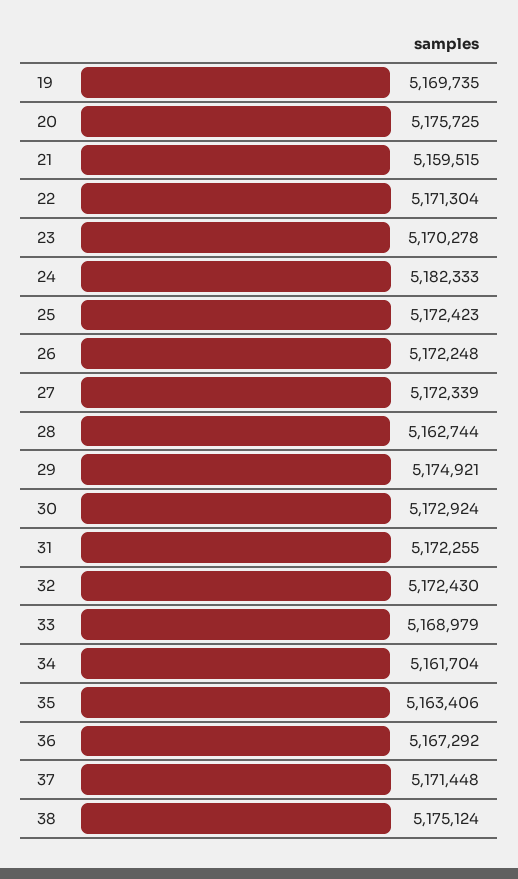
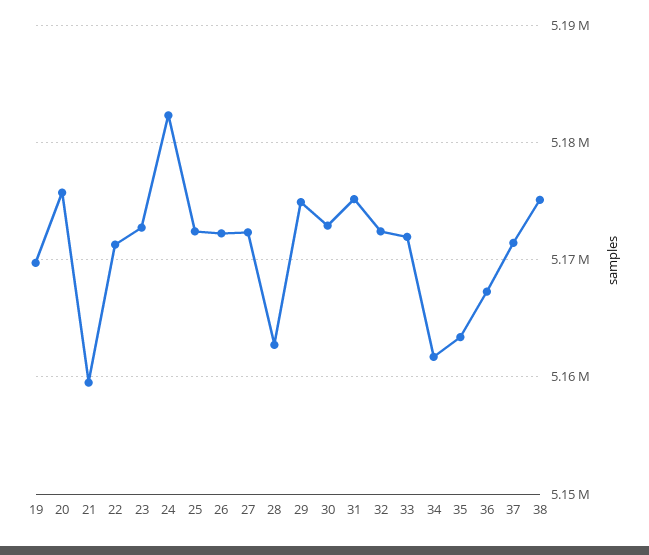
  {
    "19": 5169735,
    "20": 5175725,
    "21": 5159515,
    "22": 5171304,
-   "23": 5170278,
+   "23": 5173000,
    "24": 5182333,
    "25": 5172423,
    "26": 5172248,
    "27": 5172339,
    "28": 5162744,
    "29": 5174921,
    "30": 5172924,
-   "31": 5172255,
+   "31": 5175000,
    "32": 5172430,
-   "33": 5168979,
+   "33": 5172000,
    "34": 5161704,
    "35": 5163406,
    "36": 5167292,
    "37": 5171448,
    "38": 5175124
  }

